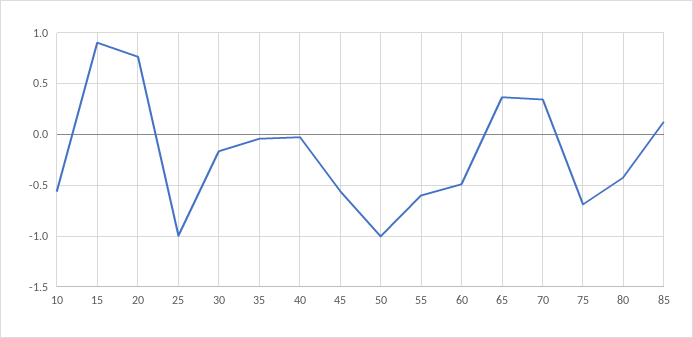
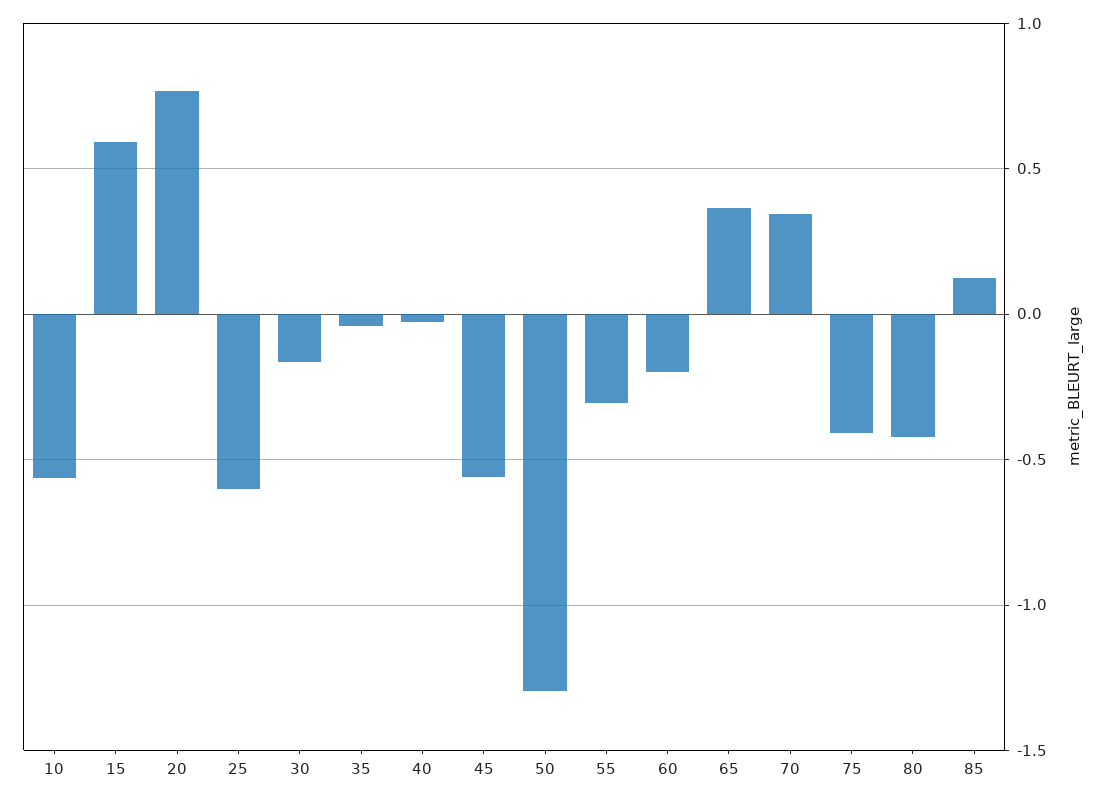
  {
    "10": -0.55,
-   "15": 0.9,
+   "15": 0.6,
    "20": 0.75,
-   "25": -1,
+   "25": -0.6,
    "30": -0.15,
    "35": -0.05,
    "40": -0.05,
    "45": -0.55,
-   "50": -1,
+   "50": -1.3,
-   "55": -0.6,
+   "55": -0.3,
-   "60": -0.5,
+   "60": -0.2,
    "65": 0.35,
    "70": 0.35,
-   "75": -0.7,
+   "75": -0.4,
    "80": -0.4,
    "85": 0.1
  }

